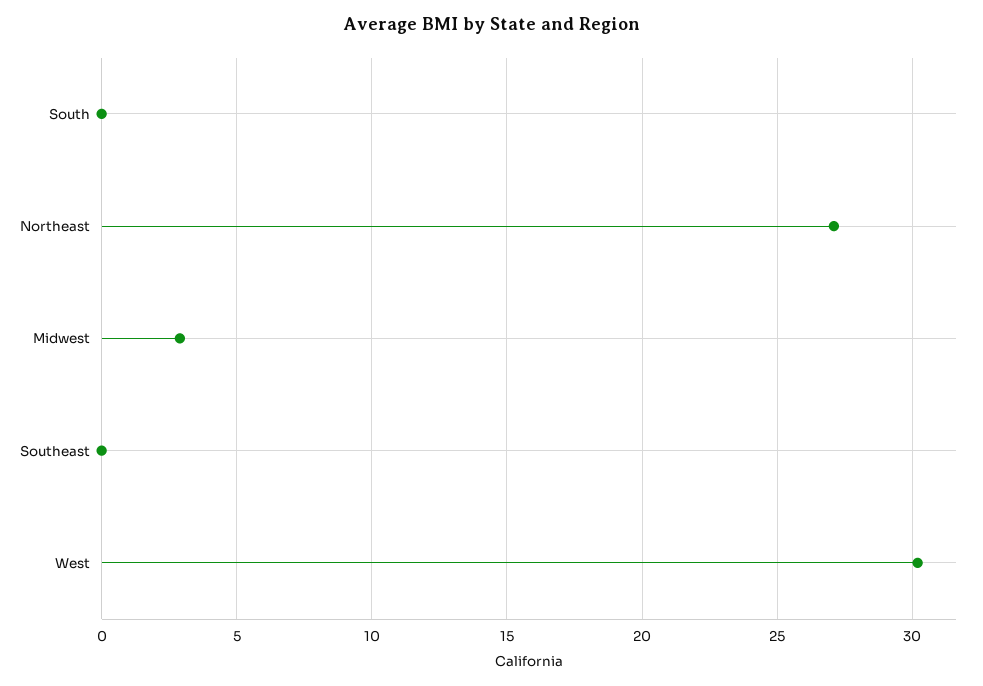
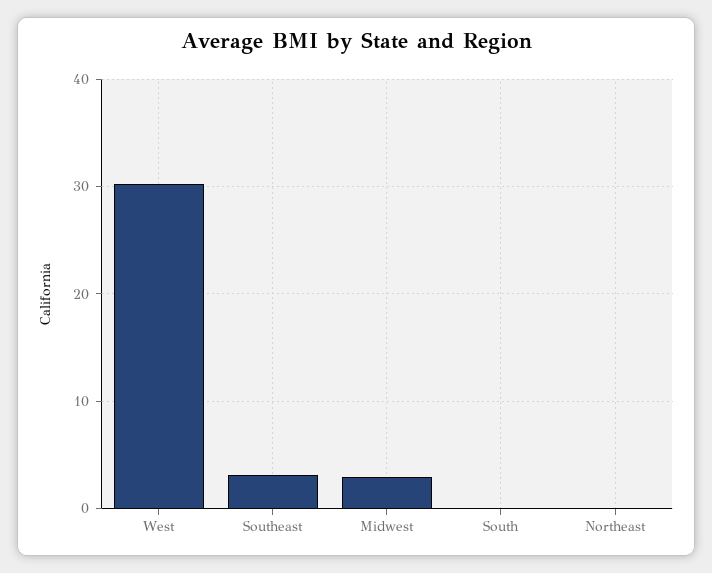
  {
    "South": 0,
-   "Northeast": 27,
+   "Northeast": 0,
    "Midwest": 3,
-   "Southeast": 0,
+   "Southeast": 3,
    "West": 30
  }

